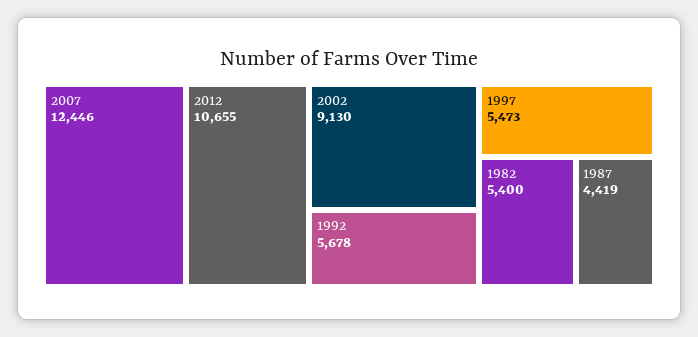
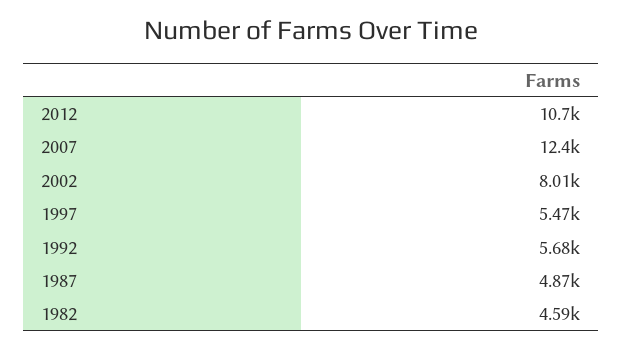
  {
    "2007": 12446,
    "2012": 10655,
-   "2002": 9130,
+   "2002": 8010,
    "1992": 5678,
    "1997": 5473,
-   "1982": 5400,
+   "1982": 4590,
-   "1987": 4419
+   "1987": 4870
  }

